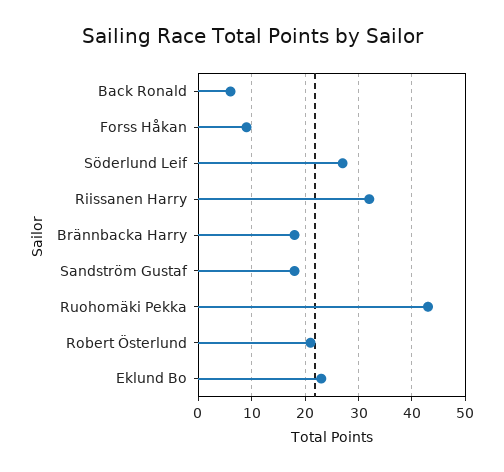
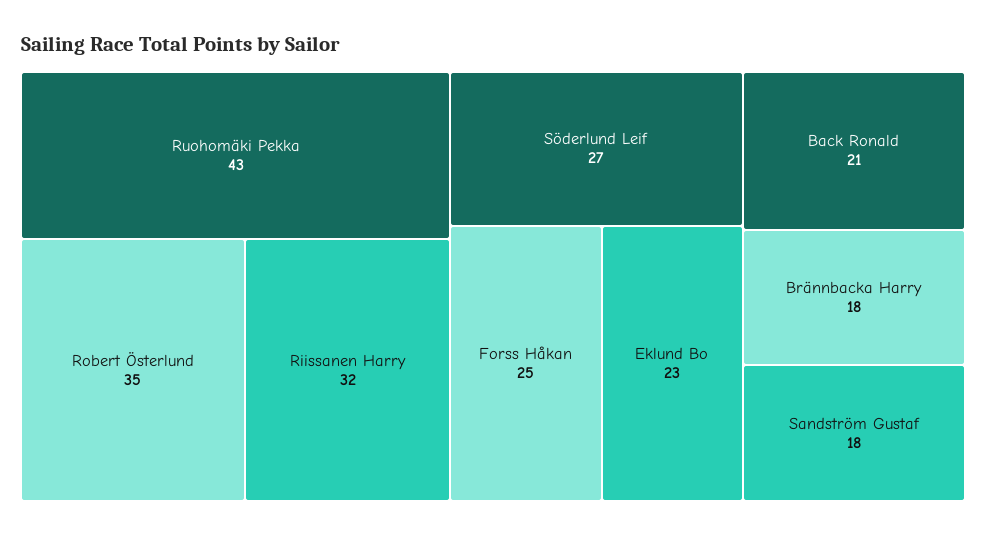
  {
-   "Back Ronald": 5,
+   "Back Ronald": 21,
-   "Forss Håkan": 10,
+   "Forss Håkan": 25,
    "Söderlund Leif": 27,
    "Riissanen Harry": 32,
    "Brännbacka Harry": 18,
    "Sandström Gustaf": 18,
    "Ruohomäki Pekka": 43,
-   "Robert Österlund": 20,
+   "Robert Österlund": 35,
    "Eklund Bo": 23
  }

